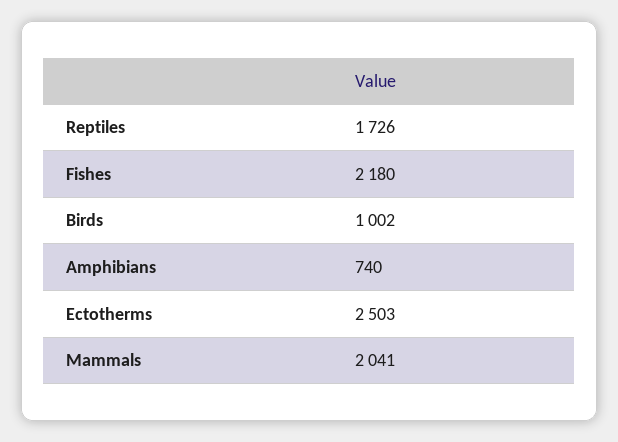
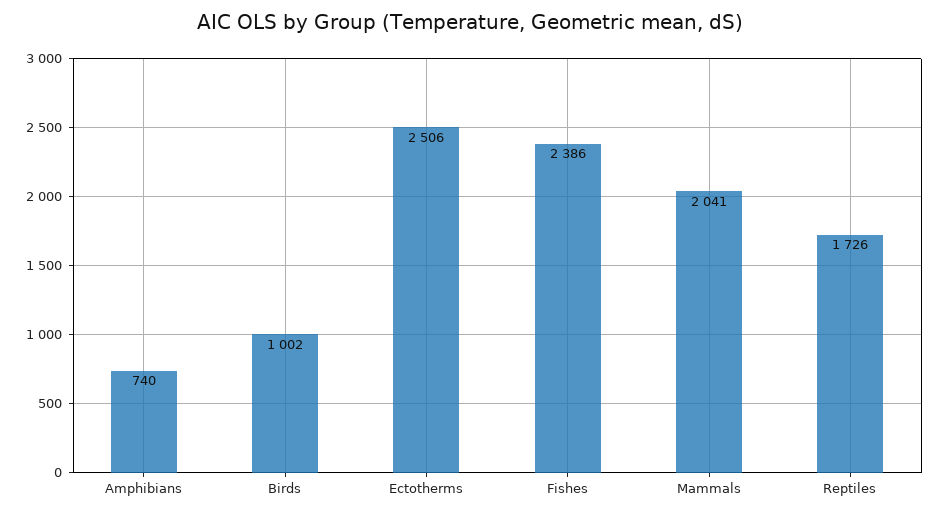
  {
    "Reptiles": 1726,
-   "Fishes": 2180,
+   "Fishes": 2386,
    "Birds": 1002,
    "Amphibians": 740,
-   "Ectotherms": 2503,
+   "Ectotherms": 2506,
    "Mammals": 2041
  }

